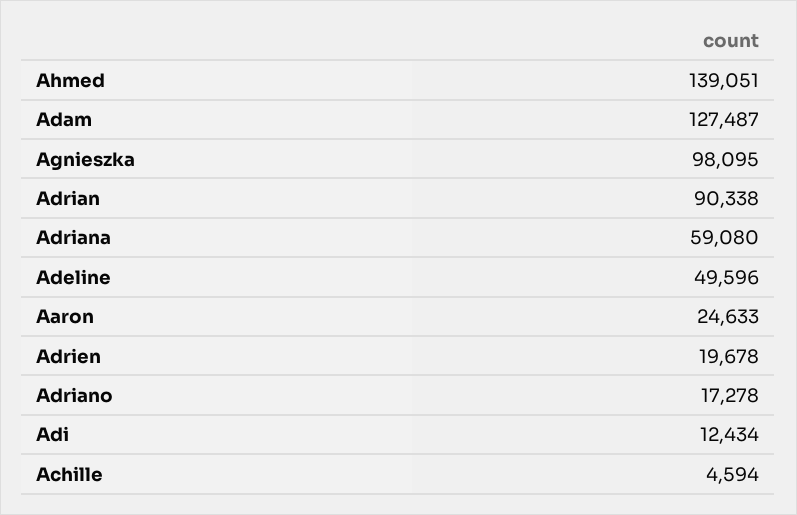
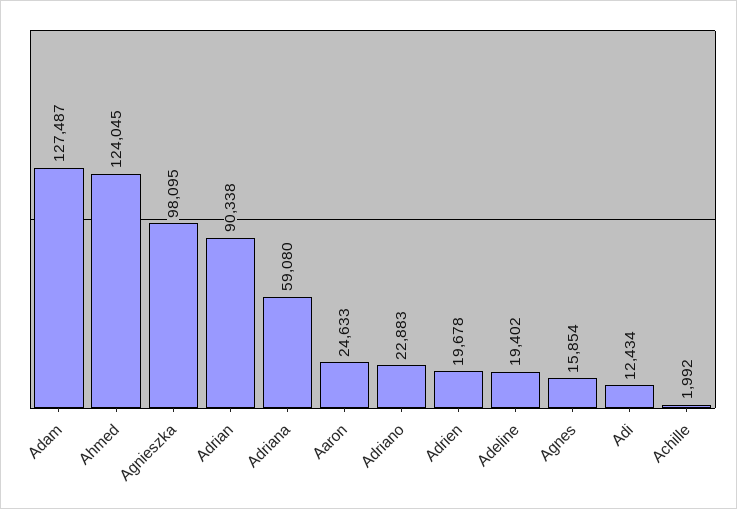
  {
-   "Ahmed": 139051,
+   "Ahmed": 124045,
    "Adam": 127487,
    "Agnieszka": 98095,
    "Adrian": 90338,
    "Adriana": 59080,
-   "Adeline": 49596,
+   "Adeline": 19402,
    "Aaron": 24633,
    "Adrien": 19678,
-   "Adriano": 17278,
+   "Adriano": 22883,
    "Adi": 12434,
-   "Achille": 4594
+   "Achille": 1992,
+   "Agnes": 15854
  }

